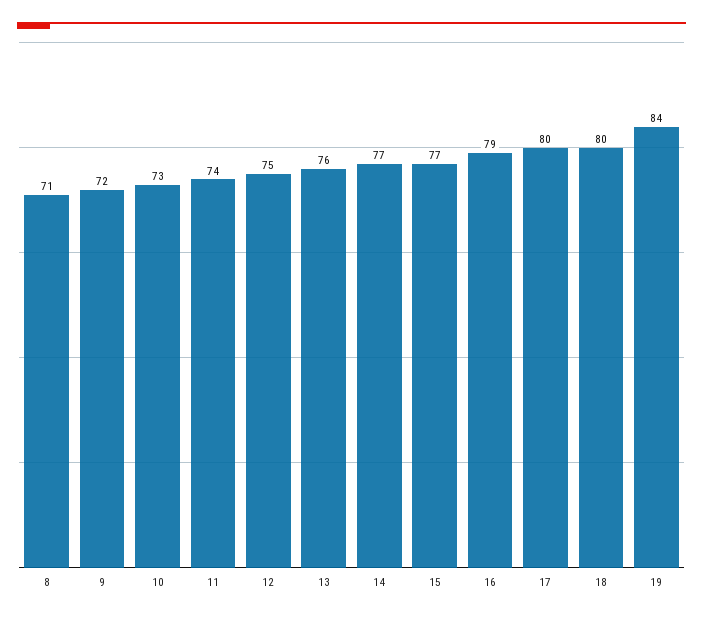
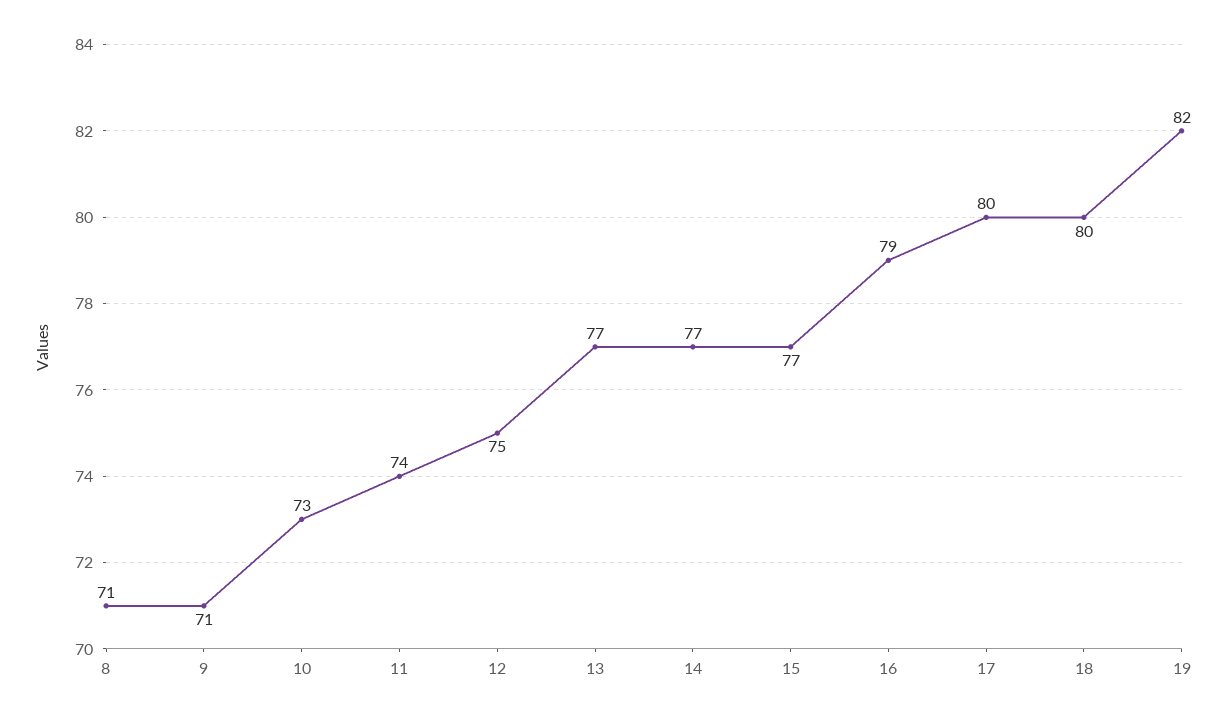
  {
    "8": 71,
-   "9": 72,
+   "9": 71,
    "10": 73,
    "11": 74,
    "12": 75,
-   "13": 76,
+   "13": 77,
    "14": 77,
    "15": 77,
    "16": 79,
    "17": 80,
    "18": 80,
-   "19": 84
+   "19": 82
  }

